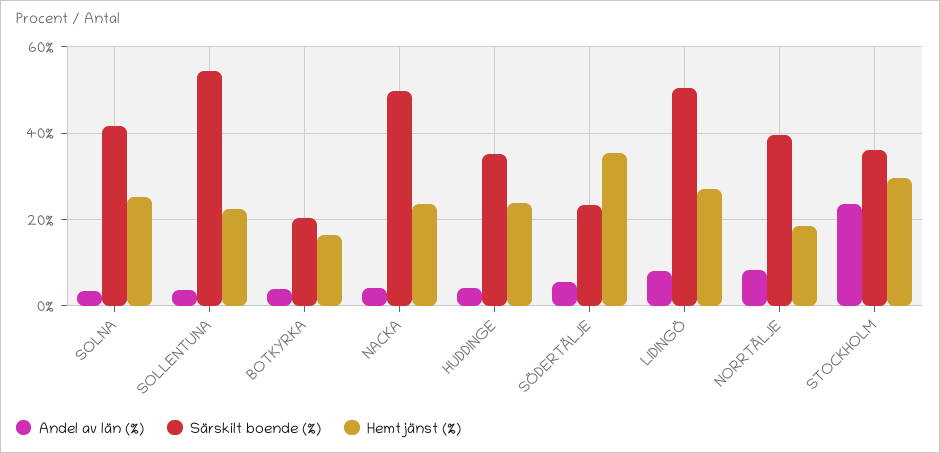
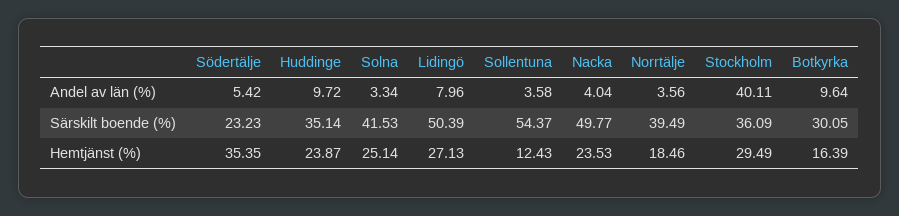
  {
    "Andel av län (%)": {
      "SOLNA": 3.34,
      "SOLLENTUNA": 3.58,
-     "BOTKYRKA": 4,
+     "BOTKYRKA": 9.64,
      "NACKA": 4.04,
-     "HUDDINGE": 4,
+     "HUDDINGE": 9.72,
      "SÖDERTÄLJE": 5.42,
      "LIDINGÖ": 7.96,
-     "NORRTÄLJE": 8,
+     "NORRTÄLJE": 3.56,
-     "STOCKHOLM": 24
+     "STOCKHOLM": 40.11
    },
    "Särskilt boende (%)": {
      "SOLNA": 41.53,
      "SOLLENTUNA": 54.37,
-     "BOTKYRKA": 20,
+     "BOTKYRKA": 30.05,
      "NACKA": 49.77,
      "HUDDINGE": 35.14,
      "SÖDERTÄLJE": 23.23,
      "LIDINGÖ": 50.39,
      "NORRTÄLJE": 39.49,
      "STOCKHOLM": 36.09
    },
    "Hemtjänst (%)": {
      "SOLNA": 25.14,
-     "SOLLENTUNA": 22,
+     "SOLLENTUNA": 12.43,
      "BOTKYRKA": 16.39,
      "NACKA": 23.53,
      "HUDDINGE": 23.87,
      "SÖDERTÄLJE": 35.35,
      "LIDINGÖ": 27.13,
      "NORRTÄLJE": 18.46,
      "STOCKHOLM": 29.49
    }
  }

